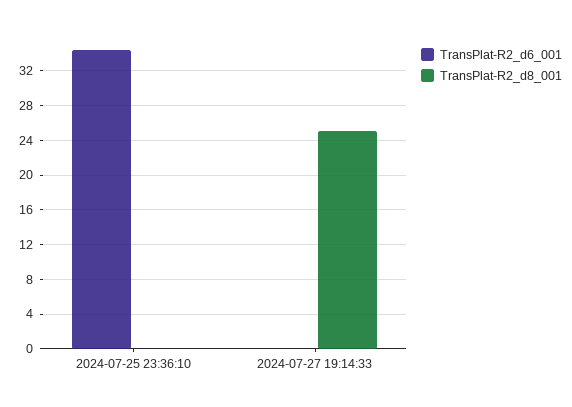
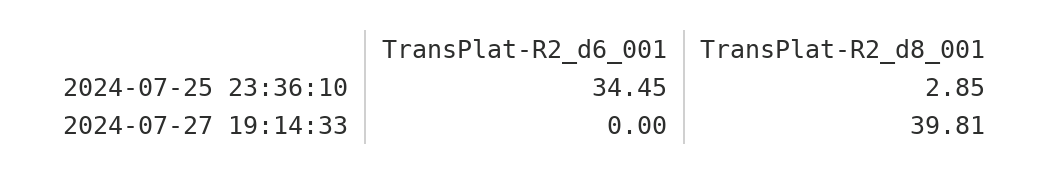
  {
    "TransPlat-R2_d6_001": {
      "2024-07-25 23:36:10": 34.45,
      "2024-07-27 19:14:33": 0
    },
    "TransPlat-R2_d8_001": {
-     "2024-07-25 23:36:10": 0,
+     "2024-07-25 23:36:10": 2.85,
-     "2024-07-27 19:14:33": 25
+     "2024-07-27 19:14:33": 39.81
    }
  }

